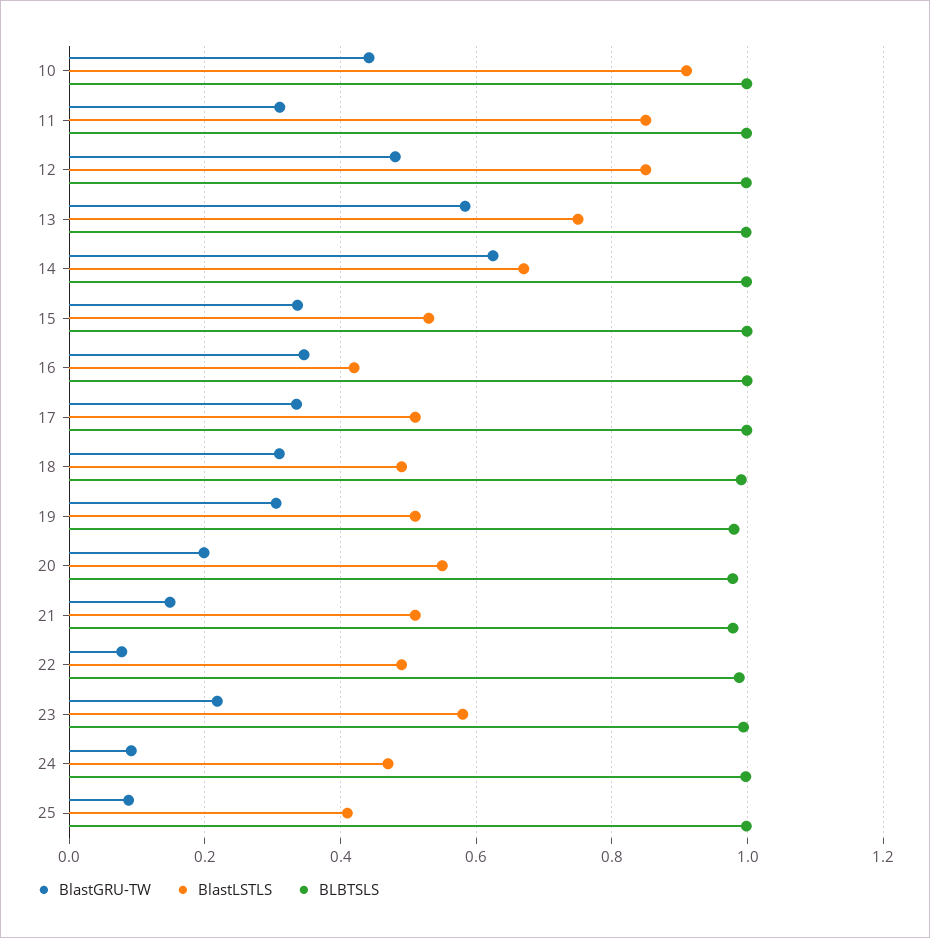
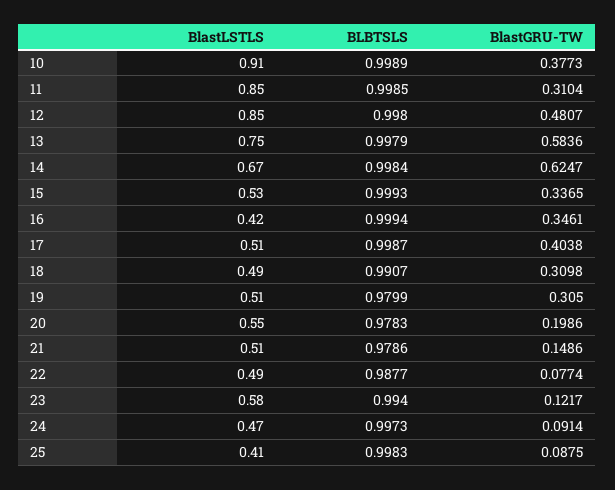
  {
    "BlastGRU-TW": {
-     "10": 0.44,
+     "10": 0.3773,
      "11": 0.3104,
      "12": 0.4807,
      "13": 0.5836,
      "14": 0.6247,
      "15": 0.3365,
      "16": 0.3461,
-     "17": 0.34,
+     "17": 0.4038,
      "18": 0.3098,
      "19": 0.305,
      "20": 0.1986,
      "21": 0.1486,
      "22": 0.0774,
-     "23": 0.22,
+     "23": 0.1217,
      "24": 0.0914,
      "25": 0.0875
    },
    "BlastLSTLS": {
      "10": 0.91,
      "11": 0.85,
      "12": 0.85,
      "13": 0.75,
      "14": 0.67,
      "15": 0.53,
      "16": 0.42,
      "17": 0.51,
      "18": 0.49,
      "19": 0.51,
      "20": 0.55,
      "21": 0.51,
      "22": 0.49,
      "23": 0.58,
      "24": 0.47,
      "25": 0.41
    },
    "BLBTSLS": {
      "10": 0.9989,
      "11": 0.9985,
      "12": 0.998,
      "13": 0.9979,
      "14": 0.9984,
      "15": 0.9993,
      "16": 0.9994,
      "17": 0.9987,
      "18": 0.9907,
      "19": 0.9799,
      "20": 0.9783,
      "21": 0.9786,
      "22": 0.9877,
      "23": 0.994,
      "24": 0.9973,
      "25": 0.9983
    }
  }

